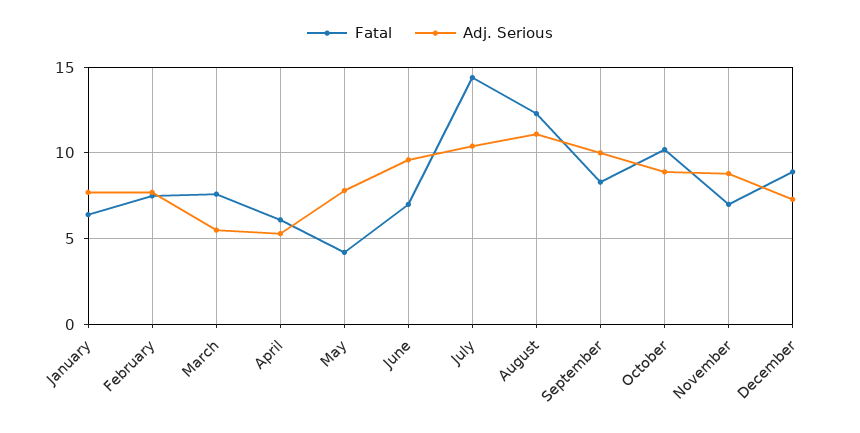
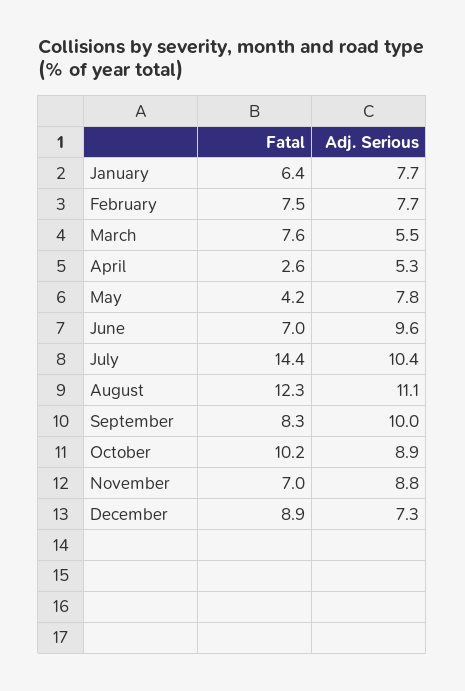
  {
    "Fatal": {
      "January": 6.4,
      "February": 7.5,
      "March": 7.6,
-     "April": 6,
+     "April": 2.6,
      "May": 4.2,
      "June": 7,
      "July": 14.4,
      "August": 12.3,
      "September": 8.3,
      "October": 10.2,
      "November": 7,
      "December": 8.9
    },
    "Adj. Serious": {
      "January": 7.7,
      "February": 7.7,
      "March": 5.5,
      "April": 5.3,
      "May": 7.8,
      "June": 9.6,
      "July": 10.4,
      "August": 11.1,
      "September": 10,
      "October": 8.9,
      "November": 8.8,
      "December": 7.3
    }
  }

